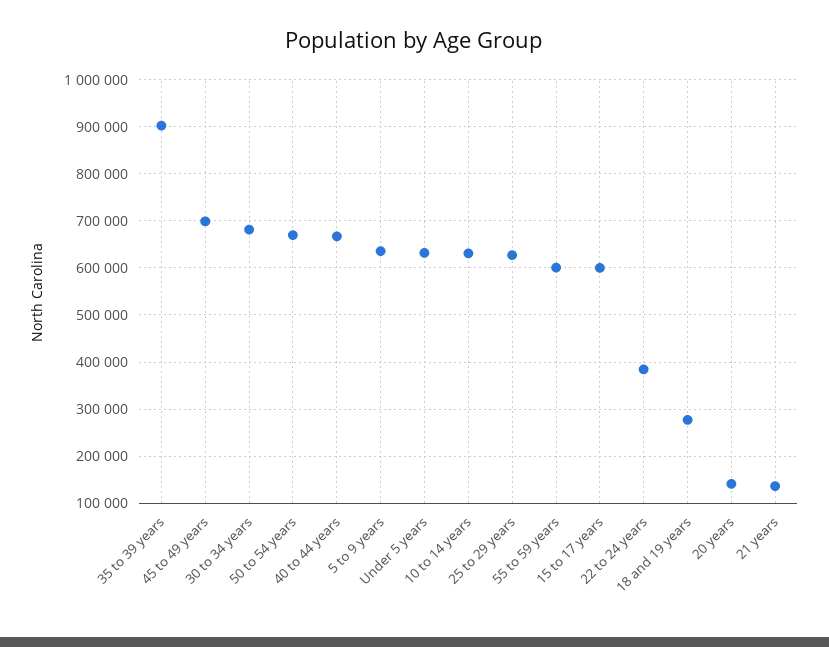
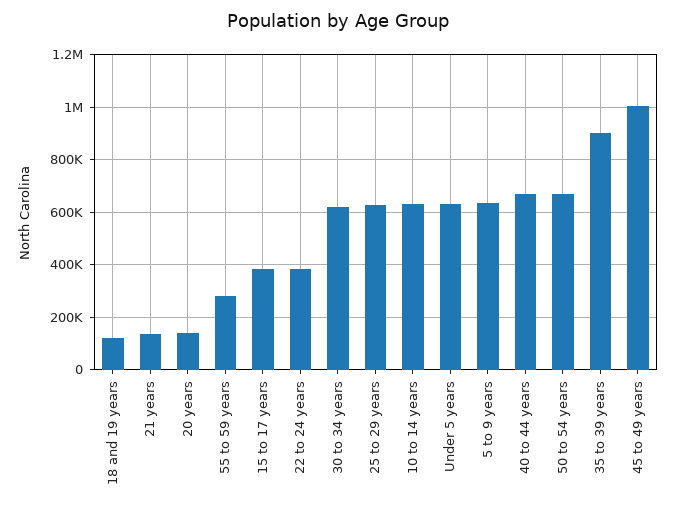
  {
    "35 to 39 years": 900000,
-   "45 to 49 years": 700000,
+   "45 to 49 years": 1000000,
-   "30 to 34 years": 680000,
+   "30 to 34 years": 625000,
    "50 to 54 years": 660000,
    "40 to 44 years": 660000,
    "5 to 9 years": 640000,
    "Under 5 years": 640000,
    "10 to 14 years": 640000,
    "25 to 29 years": 620000,
-   "55 to 59 years": 600000,
+   "55 to 59 years": 275000,
-   "15 to 17 years": 600000,
+   "15 to 17 years": 375000,
    "22 to 24 years": 380000,
-   "18 and 19 years": 280000,
+   "18 and 19 years": 125000,
    "20 years": 140000,
    "21 years": 140000
  }

